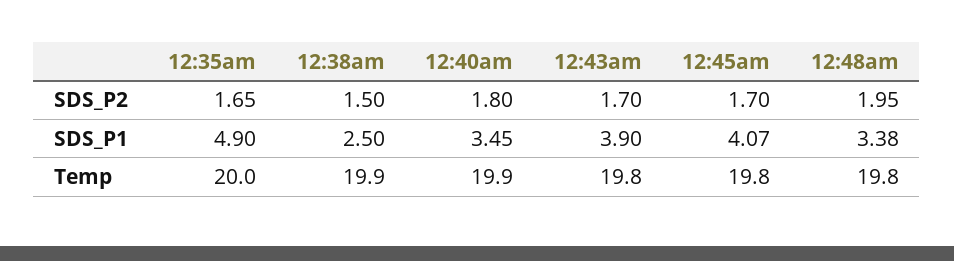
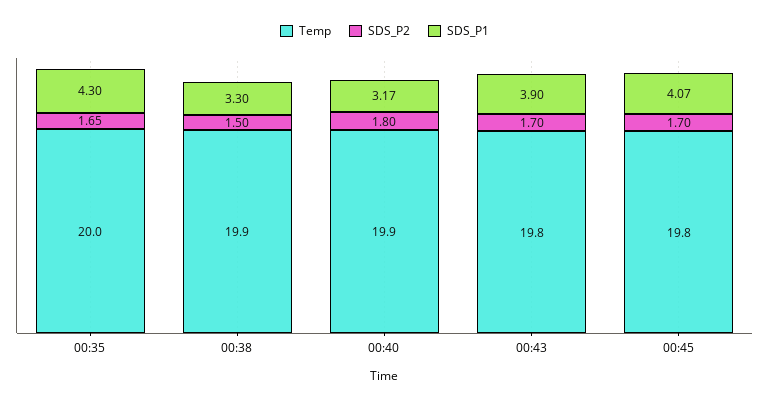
  {
    "SDS_P2": {
      "12:35am": 1.65,
      "12:38am": 1.5,
      "12:40am": 1.8,
      "12:43am": 1.7,
-     "12:45am": 1.7,
+     "12:45am": 1.7
-     "12:48am": 1.95
    },
    "SDS_P1": {
-     "12:35am": 4.9,
+     "12:35am": 4.3,
-     "12:38am": 2.5,
+     "12:38am": 3.3,
-     "12:40am": 3.45,
+     "12:40am": 3.17,
      "12:43am": 3.9,
-     "12:45am": 4.07,
+     "12:45am": 4.07
-     "12:48am": 3.38
    },
    "Temp": {
      "12:35am": 20,
      "12:38am": 19.9,
      "12:40am": 19.9,
      "12:43am": 19.8,
-     "12:45am": 19.8,
+     "12:45am": 19.8
-     "12:48am": 19.8
    }
  }

